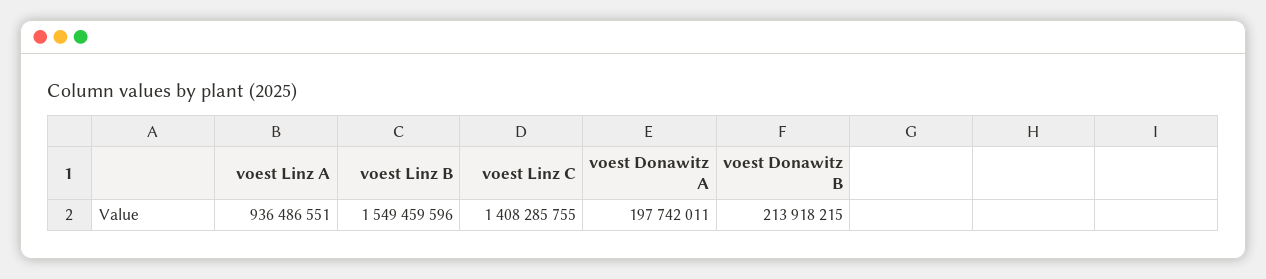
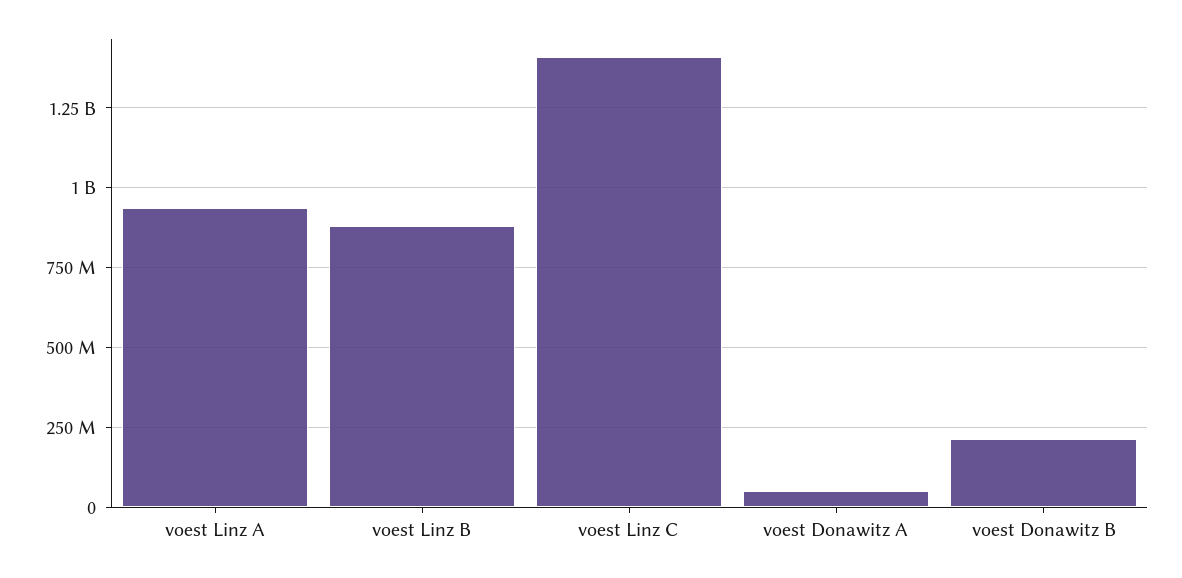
  {
    "voest Linz A": 936486551,
-   "voest Linz B": 1549459596,
+   "voest Linz B": 875000000,
    "voest Linz C": 1408285755,
-   "voest Donawitz A": 197742011,
+   "voest Donawitz A": 50000000,
    "voest Donawitz B": 213918215
  }

